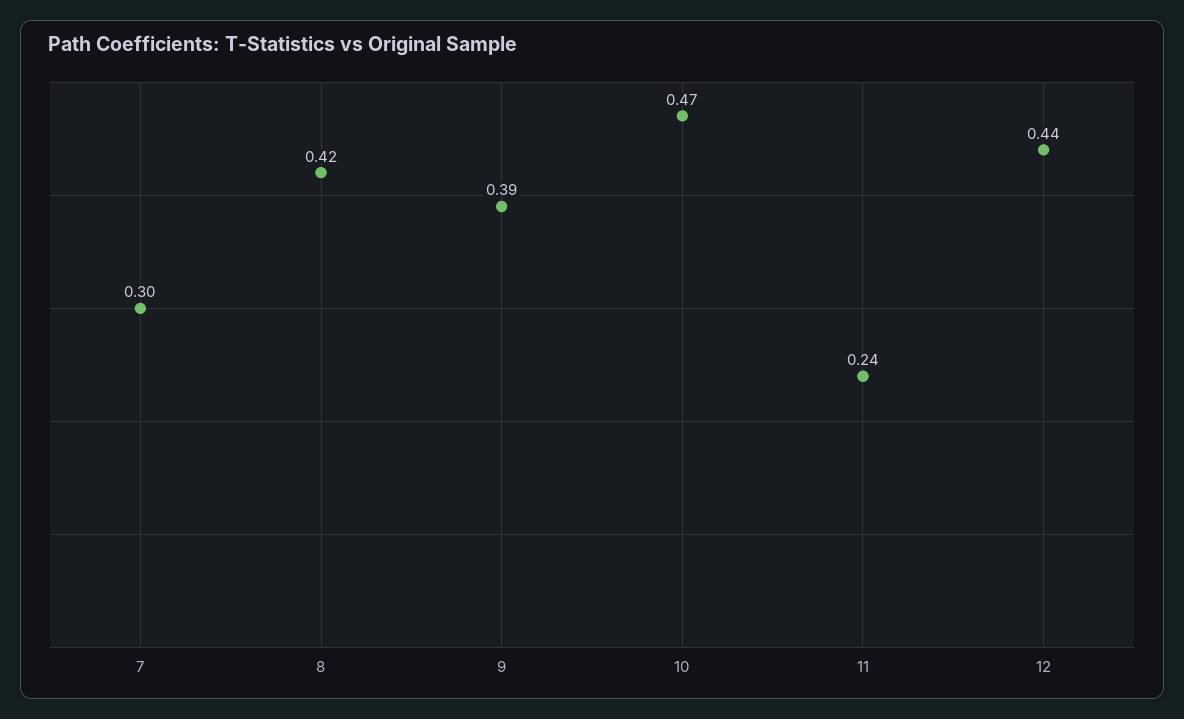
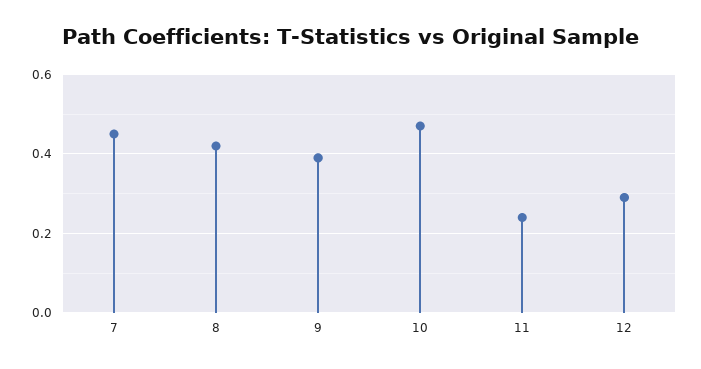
  {
-   "7": 0.3,
+   "7": 0.45,
    "8": 0.42,
    "9": 0.39,
    "10": 0.47,
    "11": 0.24,
-   "12": 0.44
+   "12": 0.3
  }

